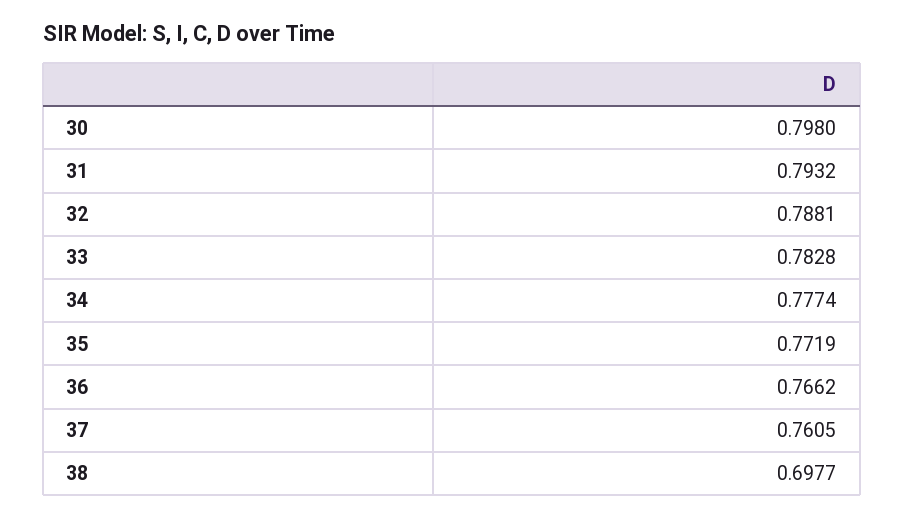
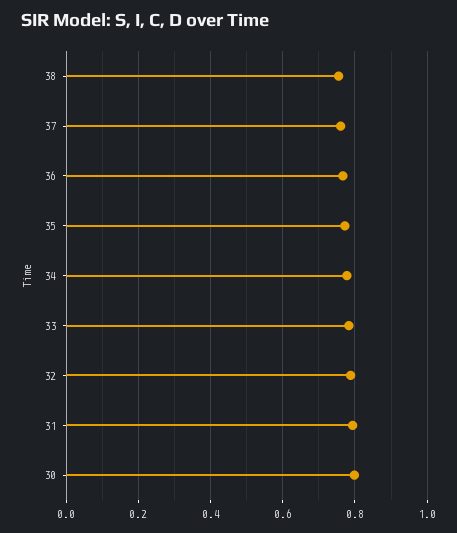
  {
    "30": 0.798,
    "31": 0.7932,
    "32": 0.7881,
    "33": 0.7828,
    "34": 0.7774,
    "35": 0.7719,
    "36": 0.7662,
    "37": 0.7605,
-   "38": 0.6977
+   "38": 0.76
  }

